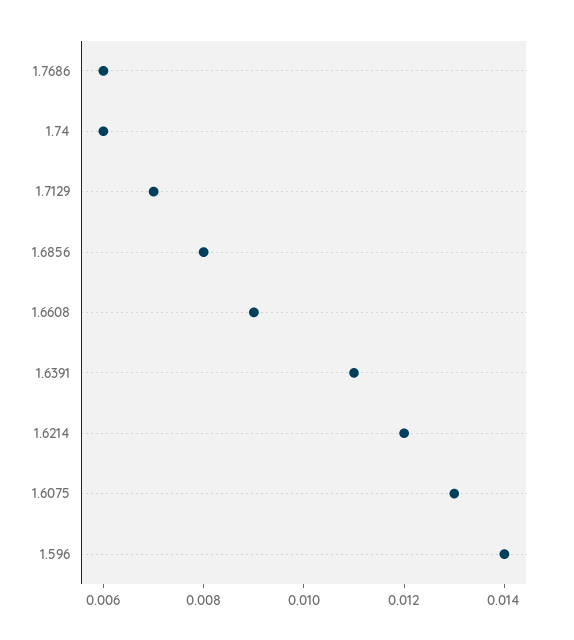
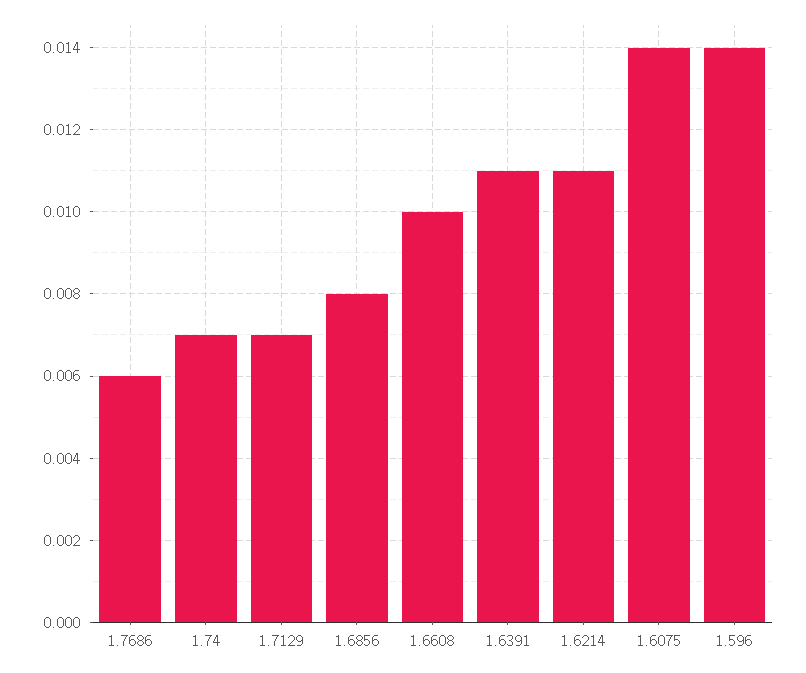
  {
    "1.7686": 0.006,
-   "1.74": 0.006,
+   "1.74": 0.007,
    "1.7129": 0.007,
    "1.6856": 0.008,
-   "1.6608": 0.009,
+   "1.6608": 0.01,
    "1.6391": 0.011,
-   "1.6214": 0.012,
+   "1.6214": 0.011,
-   "1.6075": 0.013,
+   "1.6075": 0.014,
    "1.596": 0.014
  }

